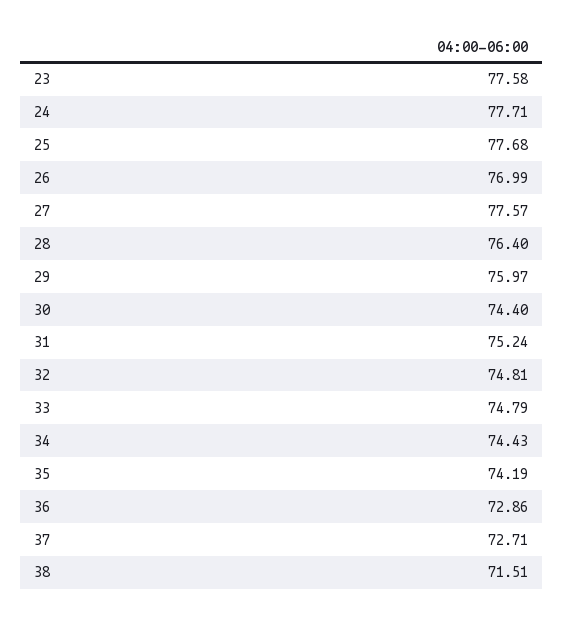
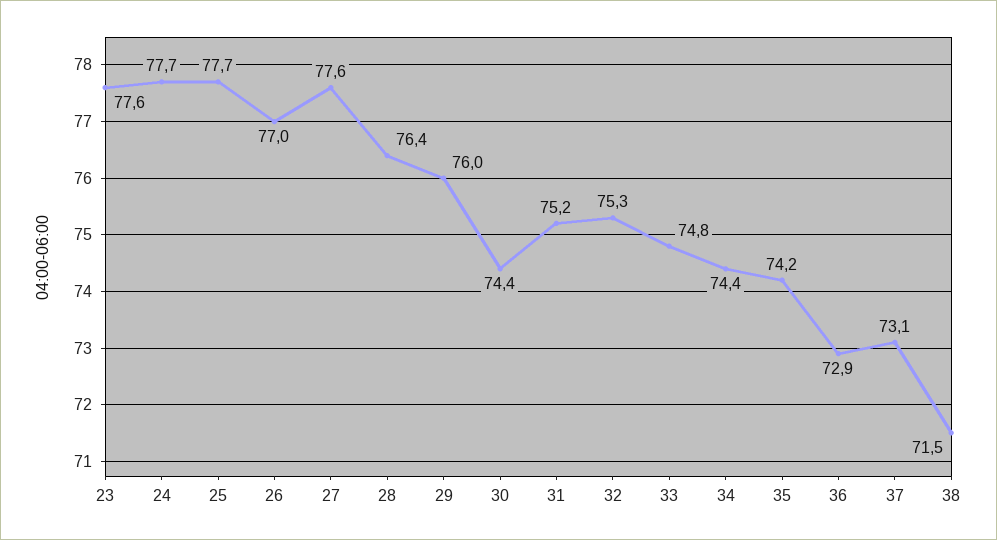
  {
    "23": 77.58,
    "24": 77.71,
    "25": 77.68,
    "26": 76.99,
    "27": 77.57,
    "28": 76.4,
    "29": 75.97,
    "30": 74.4,
    "31": 75.24,
-   "32": 74.81,
+   "32": 75.3,
    "33": 74.79,
    "34": 74.43,
    "35": 74.19,
    "36": 72.86,
-   "37": 72.71,
+   "37": 73.1,
    "38": 71.51
  }

